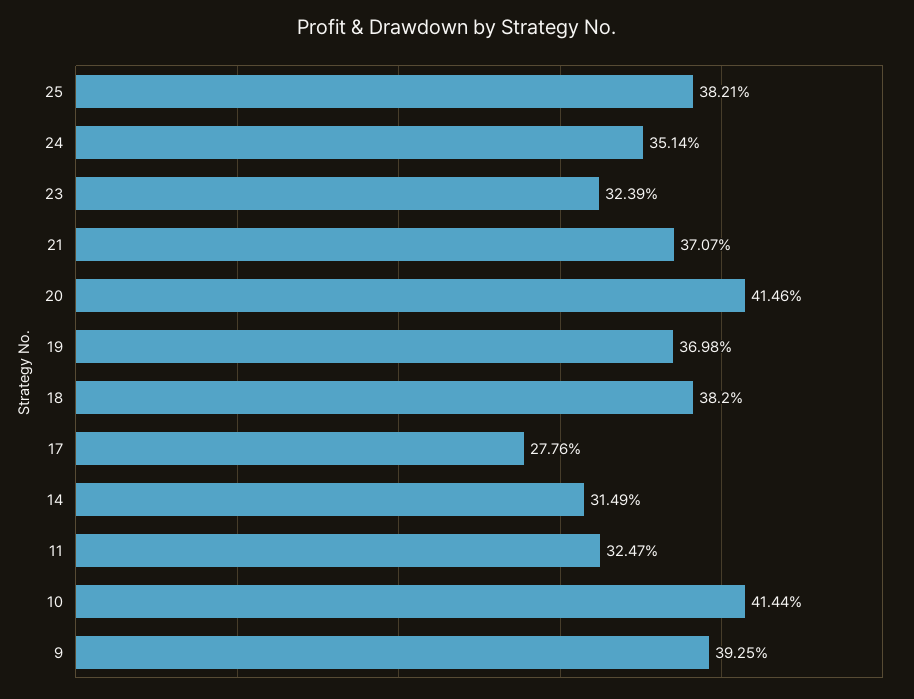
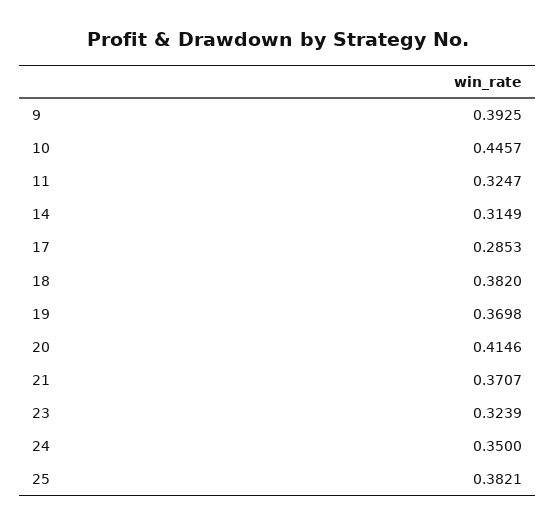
  {
    "25": 0.3821,
-   "24": 0.3514,
+   "24": 0.35,
    "23": 0.3239,
    "21": 0.3707,
    "20": 0.4146,
    "19": 0.3698,
    "18": 0.382,
-   "17": 0.2776,
+   "17": 0.2853,
    "14": 0.3149,
    "11": 0.3247,
-   "10": 0.4144,
+   "10": 0.4457,
    "9": 0.3925
  }

